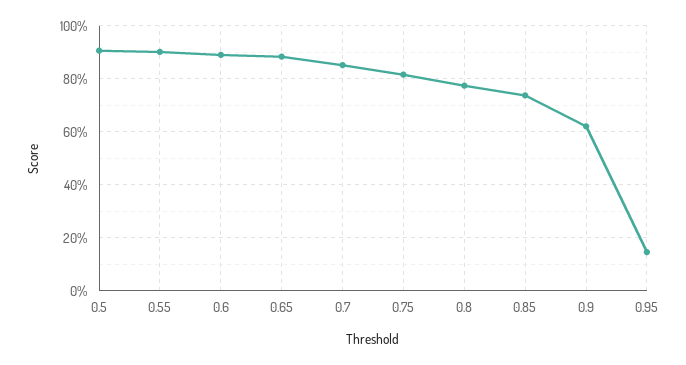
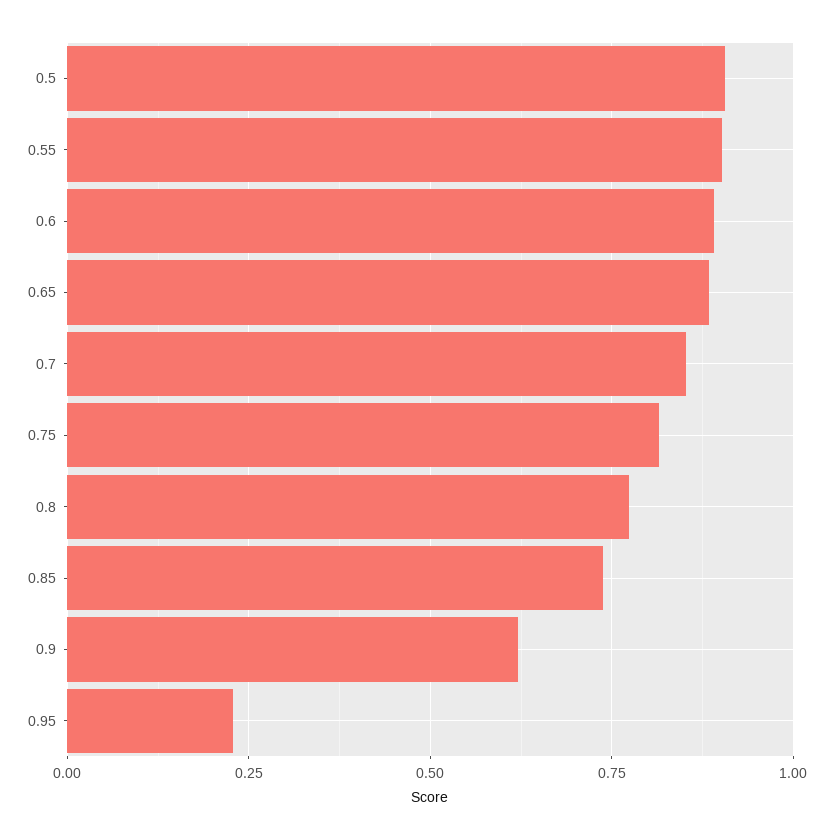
  {
    "0.5": 0.9,
    "0.55": 0.9,
    "0.6": 0.9,
    "0.65": 0.875,
    "0.7": 0.85,
    "0.75": 0.825,
    "0.8": 0.775,
    "0.85": 0.75,
    "0.9": 0.625,
-   "0.95": 0.15
+   "0.95": 0.225
  }

